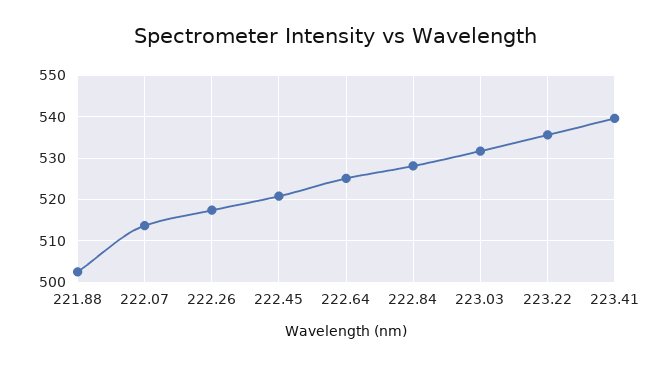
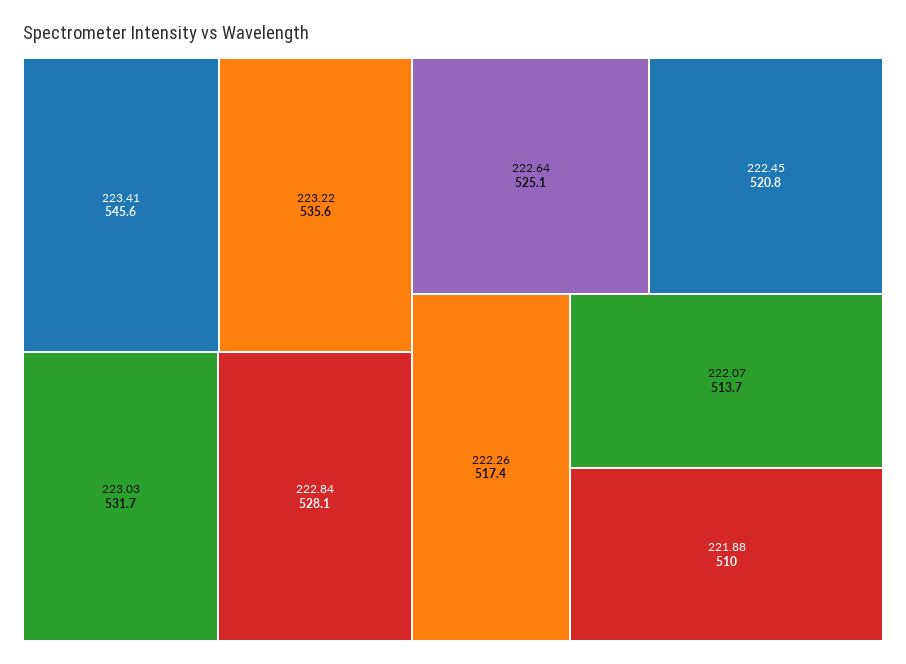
  {
-   "221.88": 502,
+   "221.88": 510,
    "222.07": 513.7,
    "222.26": 517.4,
    "222.45": 520.8,
    "222.64": 525.1,
    "222.84": 528.1,
    "223.03": 531.7,
    "223.22": 535.6,
-   "223.41": 540
+   "223.41": 545.6
  }

